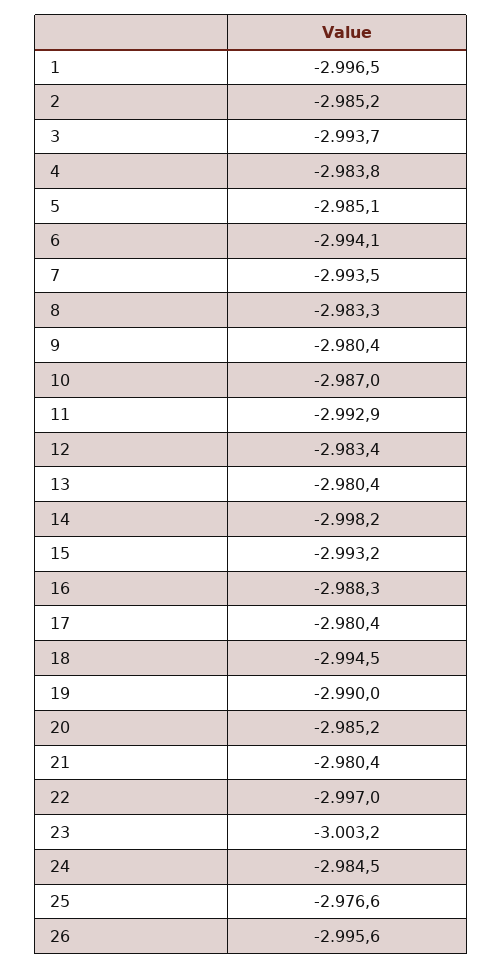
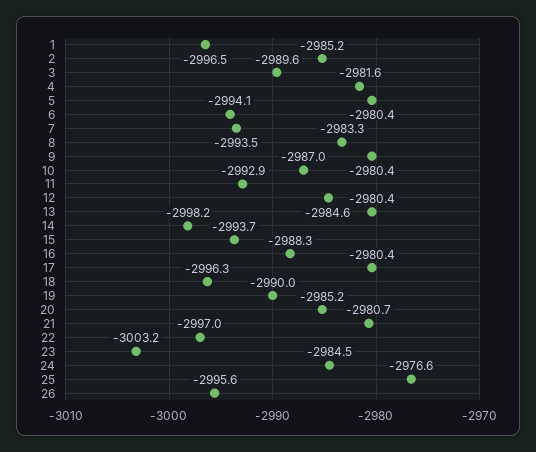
  {
    "1": -2996.5,
    "2": -2985.2,
-   "3": -2993.7,
+   "3": -2989.6,
-   "4": -2983.8,
+   "4": -2981.6,
-   "5": -2985.1,
+   "5": -2980.4,
    "6": -2994.1,
    "7": -2993.5,
    "8": -2983.3,
    "9": -2980.4,
    "10": -2987,
    "11": -2992.9,
-   "12": -2983.4,
+   "12": -2984.6,
    "13": -2980.4,
    "14": -2998.2,
-   "15": -2993.2,
+   "15": -2993.7,
    "16": -2988.3,
    "17": -2980.4,
-   "18": -2994.5,
+   "18": -2996.3,
    "19": -2990,
    "20": -2985.2,
-   "21": -2980.4,
+   "21": -2980.7,
    "22": -2997,
    "23": -3003.2,
    "24": -2984.5,
    "25": -2976.6,
    "26": -2995.6
  }

